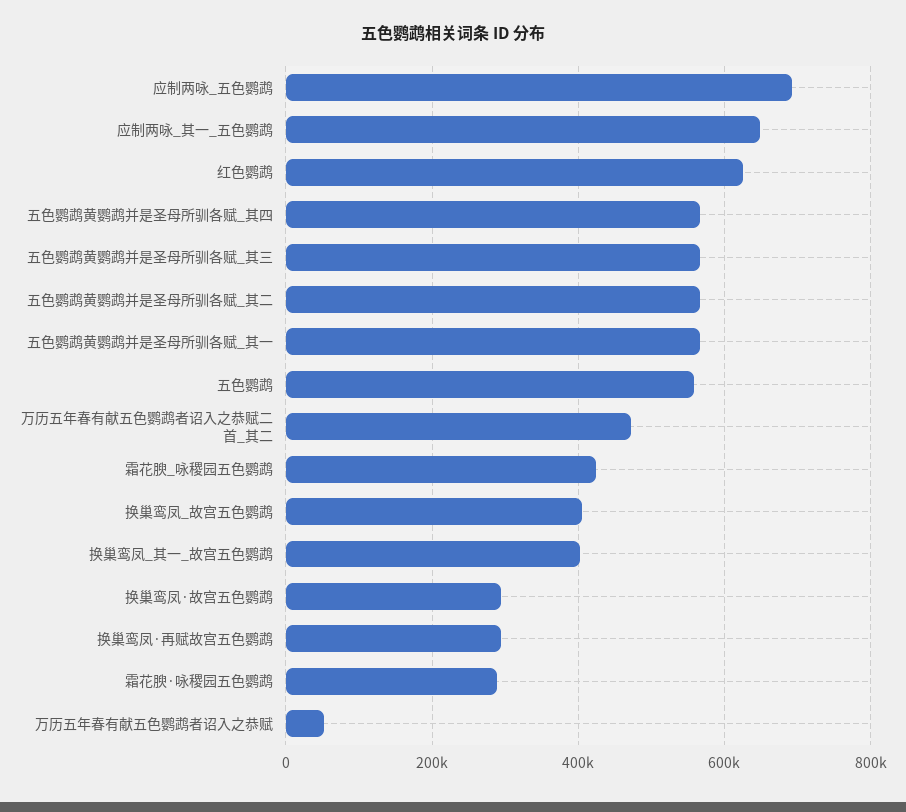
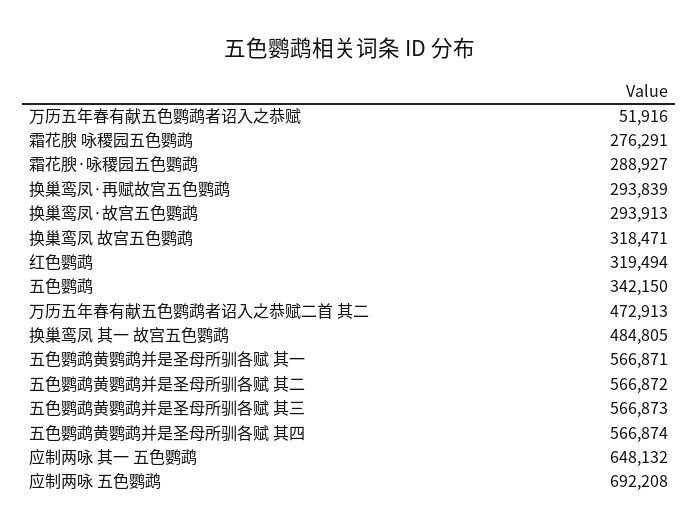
  {
    "应制两咏_五色鹦鹉": 692208,
    "应制两咏_其一_五色鹦鹉": 648132,
-   "红色鹦鹉": 620000,
+   "红色鹦鹉": 319494,
    "五色鹦鹉黄鹦鹉并是圣母所驯各赋_其四": 566874,
    "五色鹦鹉黄鹦鹉并是圣母所驯各赋_其三": 566873,
    "五色鹦鹉黄鹦鹉并是圣母所驯各赋_其二": 566872,
    "五色鹦鹉黄鹦鹉并是圣母所驯各赋_其一": 566871,
-   "五色鹦鹉": 560000,
+   "五色鹦鹉": 342150,
    "万历五年春有献五色鹦鹉者诏入之恭赋二首_其二": 472913,
-   "霜花腴_咏稷园五色鹦鹉": 420000,
+   "霜花腴_咏稷园五色鹦鹉": 276291,
-   "换巢鸾凤_故宫五色鹦鹉": 400000,
+   "换巢鸾凤_故宫五色鹦鹉": 318471,
-   "换巢鸾凤_其一_故宫五色鹦鹉": 400000,
+   "换巢鸾凤_其一_故宫五色鹦鹉": 484805,
    "换巢鸾凤·故宫五色鹦鹉": 293913,
    "换巢鸾凤·再赋故宫五色鹦鹉": 293839,
    "霜花腴·咏稷园五色鹦鹉": 288927,
    "万历五年春有献五色鹦鹉者诏入之恭赋": 51916
  }

